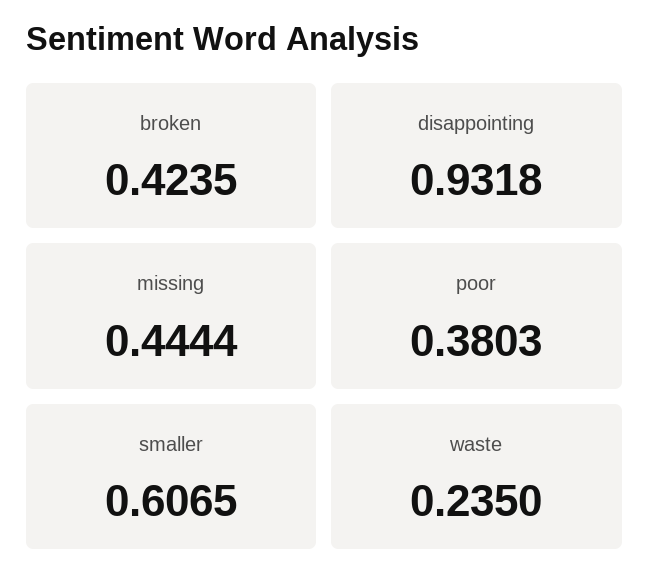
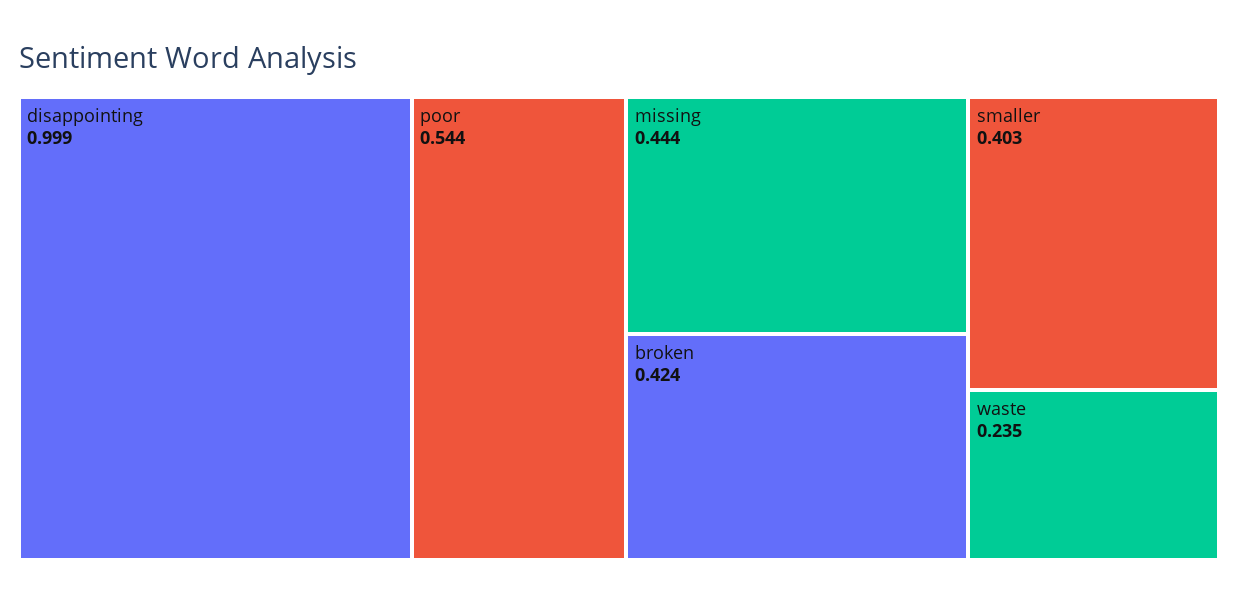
  {
    "broken": 0.4235,
-   "disappointing": 0.9318,
+   "disappointing": 0.999,
    "missing": 0.4444,
-   "poor": 0.3803,
+   "poor": 0.544,
-   "smaller": 0.6065,
+   "smaller": 0.403,
    "waste": 0.235
  }

